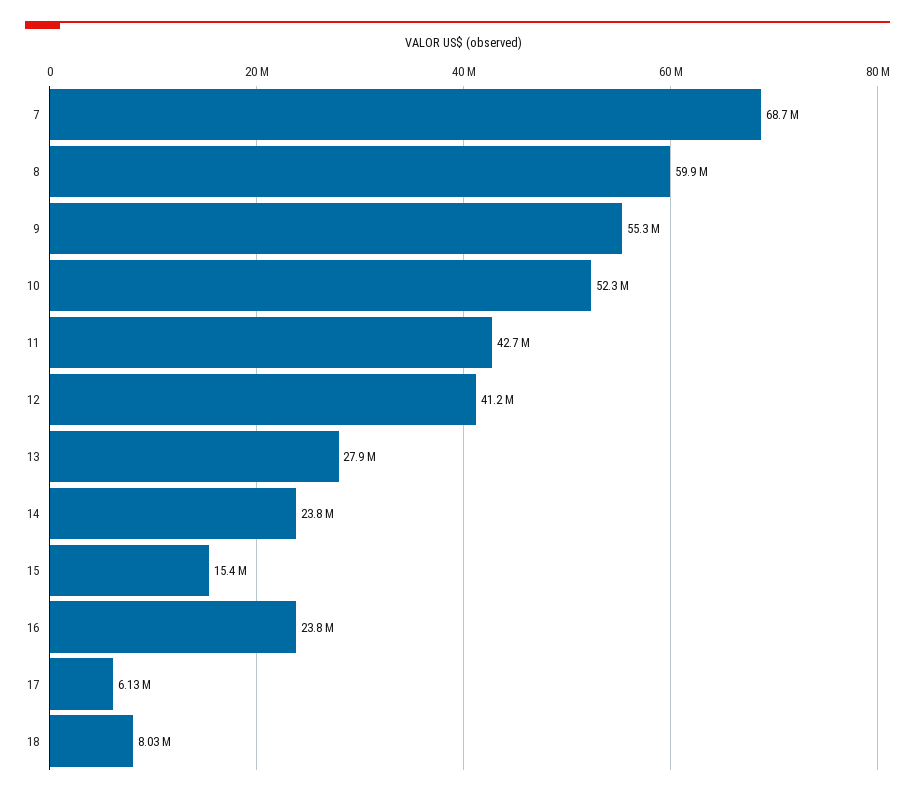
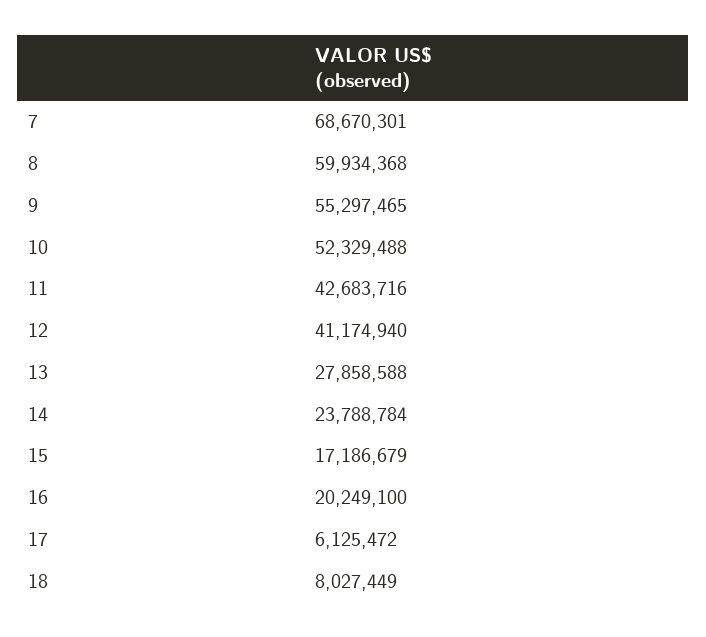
  {
    "7": 68670301,
    "8": 59934368,
    "9": 55297465,
    "10": 52329488,
    "11": 42683716,
    "12": 41174940,
    "13": 27858588,
    "14": 23788784,
-   "15": 15400000,
+   "15": 17186679,
-   "16": 23800000,
+   "16": 20249100,
    "17": 6125472,
    "18": 8027449
  }

